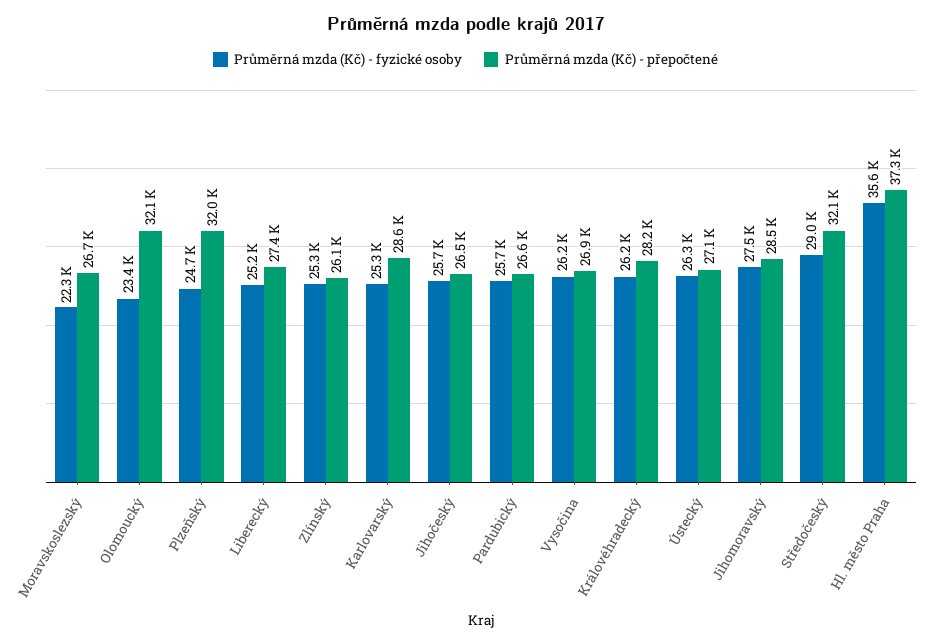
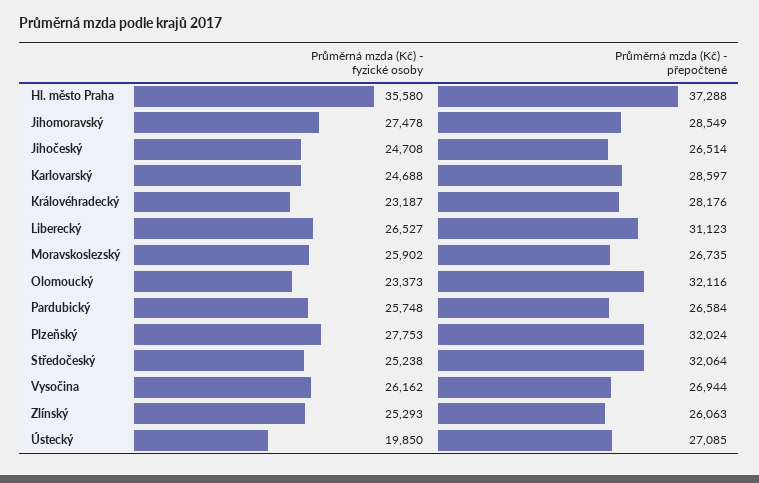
  {
    "Průměrná mzda (Kč) - fyzické osoby": {
-     "Moravskoslezský": 22300,
+     "Moravskoslezský": 25902,
      "Olomoucký": 23373,
-     "Plzeňský": 24700,
+     "Plzeňský": 27753,
-     "Liberecký": 25200,
+     "Liberecký": 26527,
      "Zlínský": 25293,
-     "Karlovarský": 25300,
+     "Karlovarský": 24688,
-     "Jihočeský": 25700,
+     "Jihočeský": 24708,
      "Pardubický": 25748,
      "Vysočina": 26162,
-     "Královéhradecký": 26200,
+     "Královéhradecký": 23187,
-     "Ústecký": 26300,
+     "Ústecký": 19850,
      "Jihomoravský": 27478,
-     "Středočeský": 29000,
+     "Středočeský": 25238,
      "Hl. město Praha": 35580
    },
    "Průměrná mzda (Kč) - přepočtené": {
      "Moravskoslezský": 26735,
      "Olomoucký": 32116,
      "Plzeňský": 32024,
-     "Liberecký": 27400,
+     "Liberecký": 31123,
      "Zlínský": 26063,
      "Karlovarský": 28597,
      "Jihočeský": 26514,
      "Pardubický": 26584,
      "Vysočina": 26944,
      "Královéhradecký": 28176,
      "Ústecký": 27085,
      "Jihomoravský": 28549,
      "Středočeský": 32064,
      "Hl. město Praha": 37288
    }
  }

